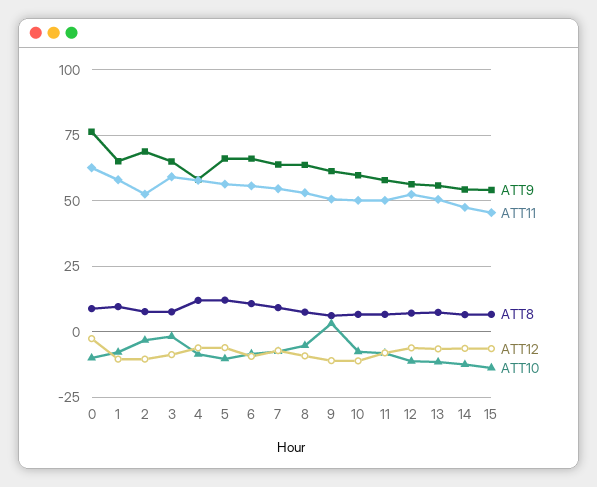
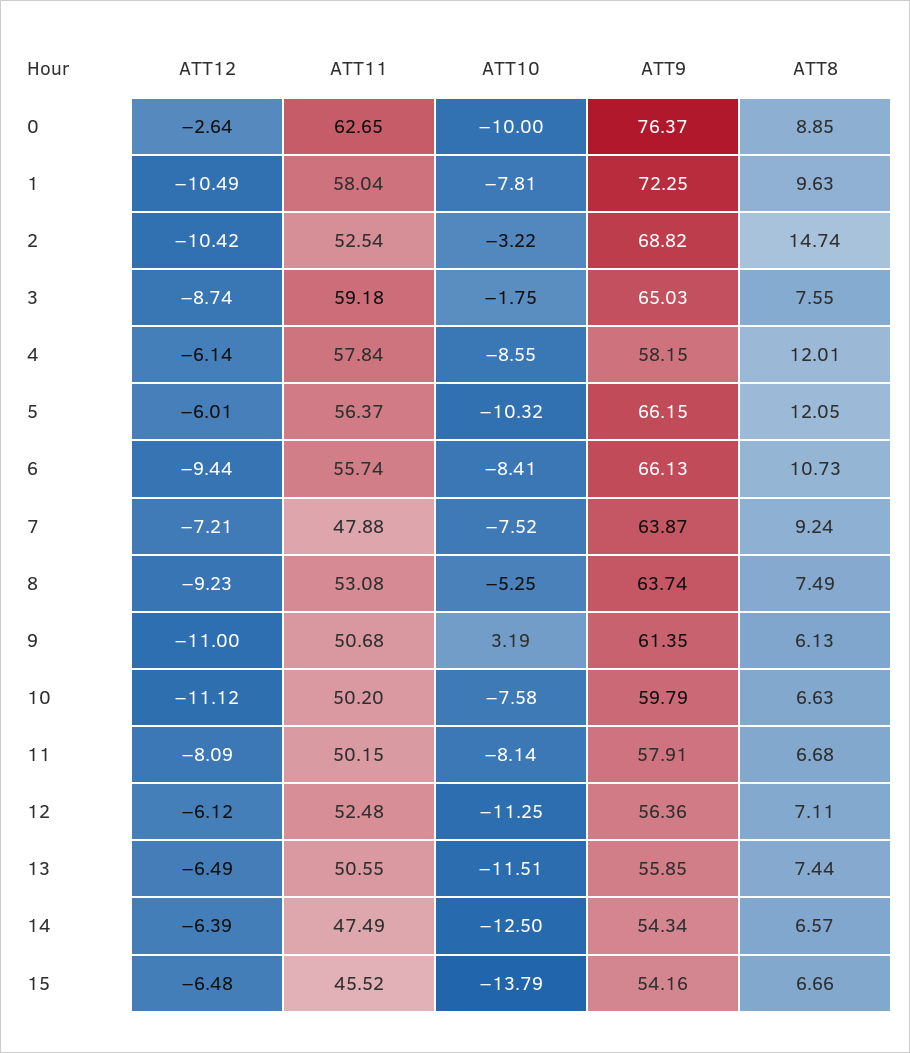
  {
    "ATT9": {
      "0": 76.37,
-     "1": 65,
+     "1": 72.25,
      "2": 68.82,
      "3": 65.03,
      "4": 58.15,
      "5": 66.15,
      "6": 66.13,
      "7": 63.87,
      "8": 63.74,
      "9": 61.35,
      "10": 59.79,
      "11": 57.91,
      "12": 56.36,
      "13": 55.85,
      "14": 54.34,
      "15": 54.16
    },
    "ATT11": {
      "0": 62.65,
      "1": 58.04,
      "2": 52.54,
      "3": 59.18,
      "4": 57.84,
      "5": 56.37,
      "6": 55.74,
-     "7": 55,
+     "7": 47.88,
      "8": 53.08,
      "9": 50.68,
      "10": 50.2,
      "11": 50.15,
      "12": 52.48,
      "13": 50.55,
      "14": 47.49,
      "15": 45.52
    },
    "ATT8": {
      "0": 8.85,
      "1": 9.63,
-     "2": 7.5,
+     "2": 14.74,
      "3": 7.55,
      "4": 12.01,
      "5": 12.05,
      "6": 10.73,
      "7": 9.24,
      "8": 7.49,
      "9": 6.13,
      "10": 6.63,
      "11": 6.68,
      "12": 7.11,
      "13": 7.44,
      "14": 6.57,
      "15": 6.66
    },
    "ATT12": {
      "0": -2.64,
      "1": -10.49,
      "2": -10.42,
      "3": -8.74,
      "4": -6.14,
      "5": -6.01,
      "6": -9.44,
      "7": -7.21,
      "8": -9.23,
      "9": -11,
      "10": -11.12,
      "11": -8.09,
      "12": -6.12,
      "13": -6.49,
      "14": -6.39,
      "15": -6.48
    },
    "ATT10": {
      "0": -10,
      "1": -7.81,
      "2": -3.22,
      "3": -1.75,
      "4": -8.55,
      "5": -10.32,
      "6": -8.41,
      "7": -7.52,
      "8": -5.25,
      "9": 3.19,
      "10": -7.58,
      "11": -8.14,
      "12": -11.25,
      "13": -11.51,
      "14": -12.5,
      "15": -13.79
    }
  }

